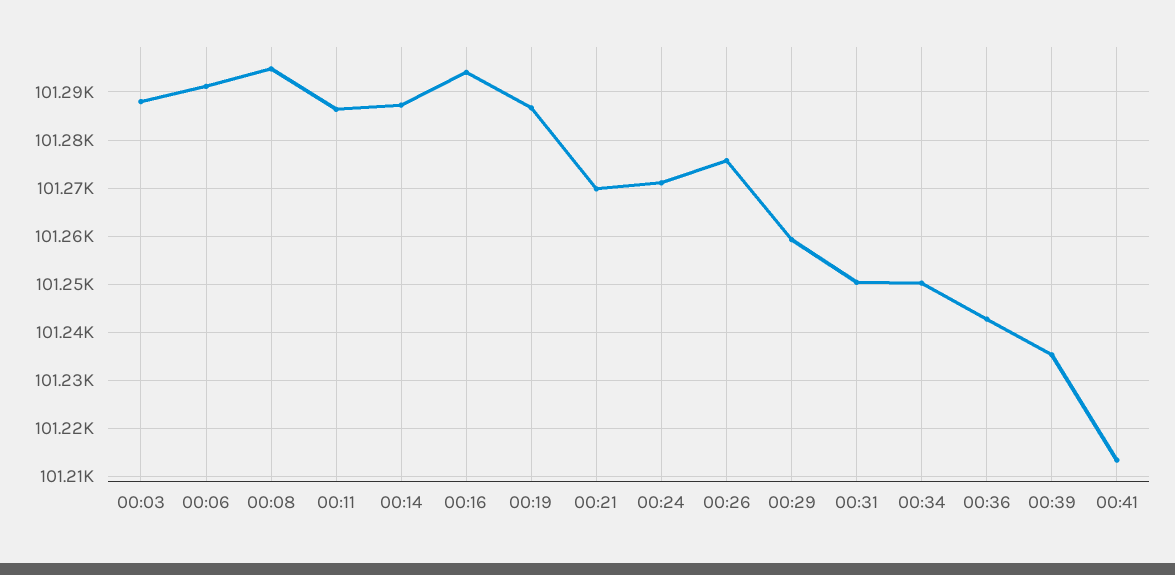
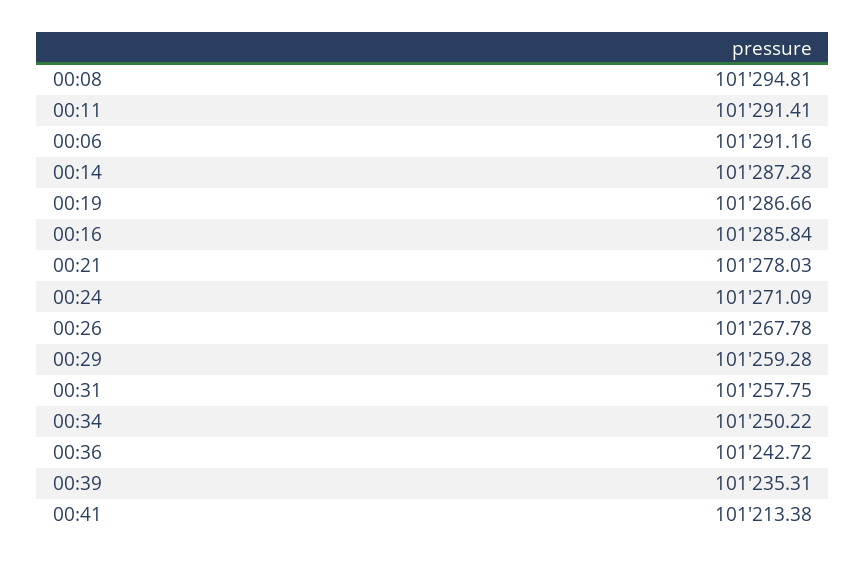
  {
-   "00:03": 101288,
    "00:06": 101291.16,
    "00:08": 101294.81,
-   "00:11": 101286,
+   "00:11": 101291.41,
    "00:14": 101287.28,
-   "00:16": 101294,
+   "00:16": 101285.84,
    "00:19": 101286.66,
-   "00:21": 101270,
+   "00:21": 101278.03,
    "00:24": 101271.09,
-   "00:26": 101276,
+   "00:26": 101267.78,
    "00:29": 101259.28,
-   "00:31": 101250,
+   "00:31": 101257.75,
    "00:34": 101250.22,
    "00:36": 101242.72,
    "00:39": 101235.31,
    "00:41": 101213.38
  }

